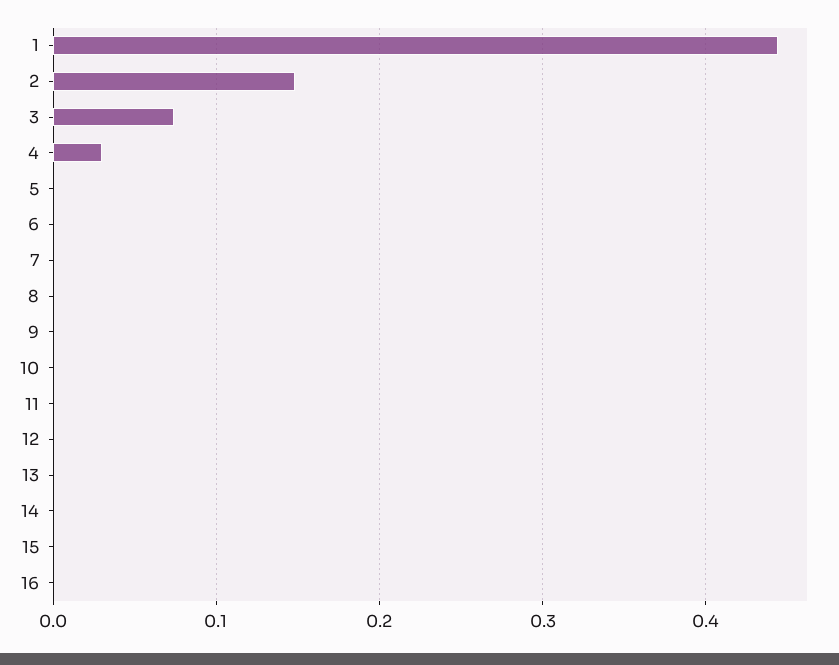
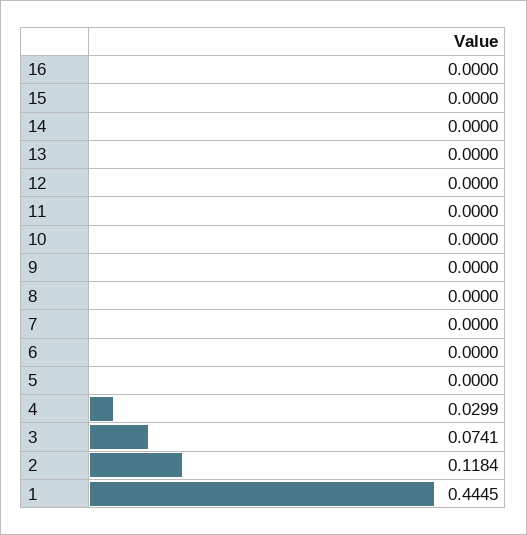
  {
    "1": 0.4445,
-   "2": 0.15,
+   "2": 0.1184,
    "3": 0.0741,
    "4": 0.0299,
    "5": 0,
    "6": 0,
    "7": 0,
    "8": 0,
    "9": 0,
    "10": 0,
    "11": 0,
    "12": 0,
    "13": 0,
    "14": 0,
    "15": 0,
    "16": 0
  }

